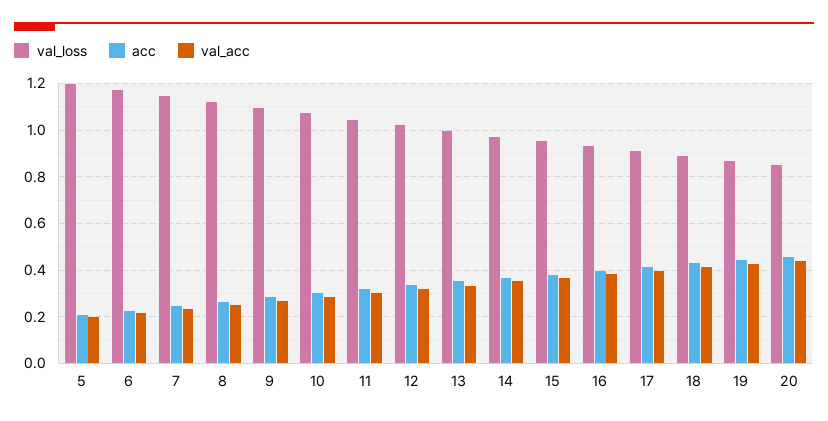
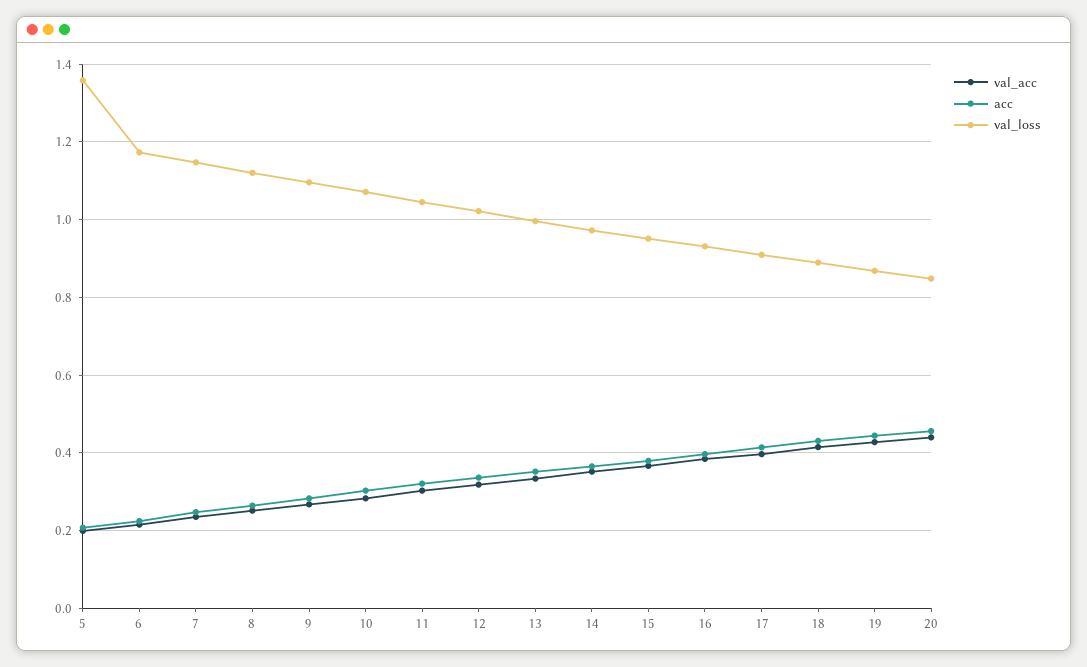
  {
    "val_loss": {
-     "5": 1.2,
+     "5": 1.36,
      "6": 1.18,
      "7": 1.14,
      "8": 1.12,
      "9": 1.1,
      "10": 1.08,
      "11": 1.04,
      "12": 1.02,
      "13": 1,
      "14": 0.98,
      "15": 0.96,
      "16": 0.94,
      "17": 0.9,
      "18": 0.88,
      "19": 0.86,
      "20": 0.84
    },
    "acc": {
      "5": 0.2,
      "6": 0.22,
      "7": 0.24,
      "8": 0.26,
      "9": 0.28,
      "10": 0.3,
      "11": 0.32,
      "12": 0.34,
      "13": 0.36,
      "14": 0.36,
      "15": 0.38,
      "16": 0.4,
      "17": 0.42,
      "18": 0.44,
      "19": 0.44,
      "20": 0.46
    },
    "val_acc": {
      "5": 0.2,
      "6": 0.22,
      "7": 0.24,
      "8": 0.26,
      "9": 0.26,
      "10": 0.28,
      "11": 0.3,
      "12": 0.32,
      "13": 0.34,
      "14": 0.36,
      "15": 0.36,
      "16": 0.38,
      "17": 0.4,
      "18": 0.42,
      "19": 0.42,
      "20": 0.44
    }
  }

